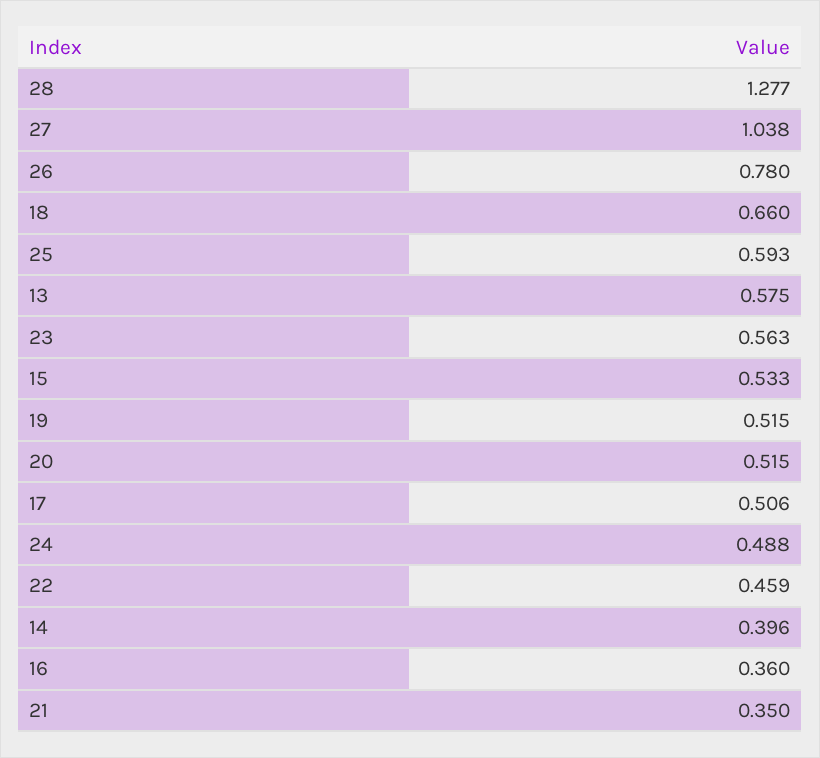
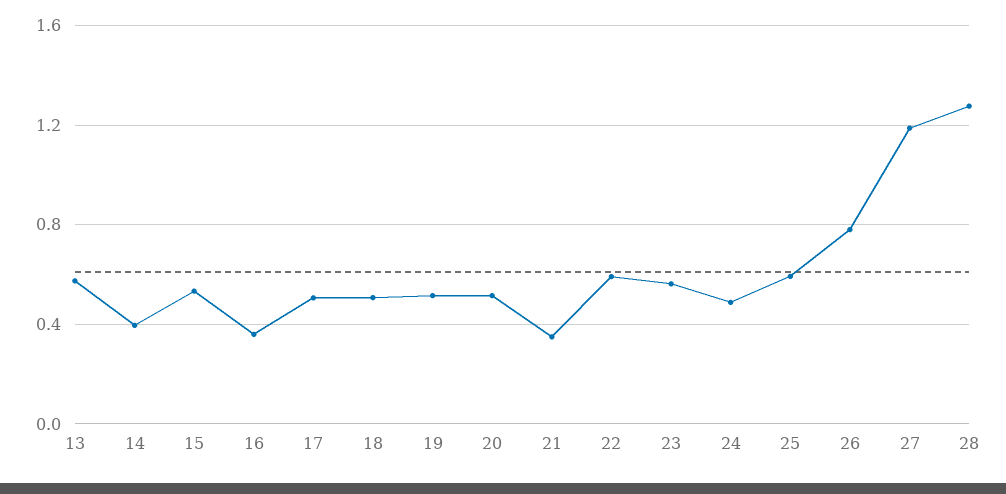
  {
    "28": 1.277,
-   "27": 1.038,
+   "27": 1.2,
    "26": 0.78,
-   "18": 0.66,
+   "18": 0.5,
    "25": 0.593,
    "13": 0.575,
    "23": 0.563,
    "15": 0.533,
    "19": 0.515,
    "20": 0.515,
    "17": 0.506,
    "24": 0.488,
-   "22": 0.459,
+   "22": 0.6,
    "14": 0.396,
    "16": 0.36,
    "21": 0.35
  }

